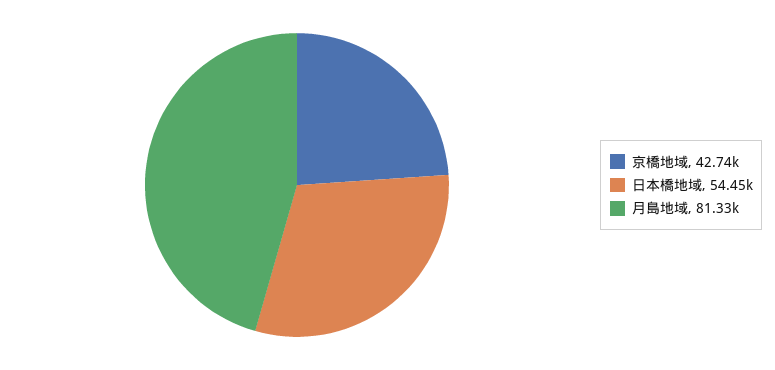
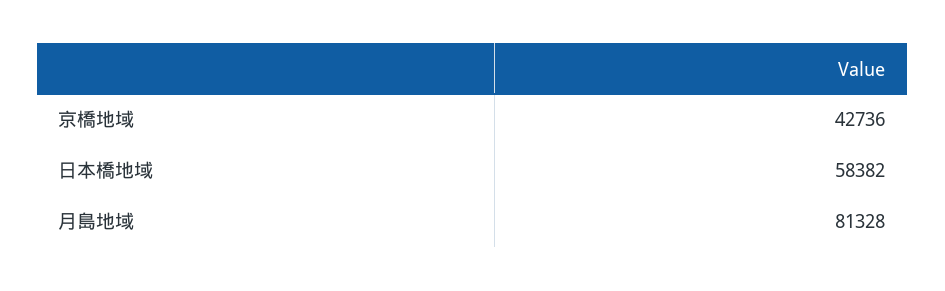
  {
    "京橋地域": 42736,
-   "日本橋地域": 54450,
+   "日本橋地域": 58382,
    "月島地域": 81328
  }

